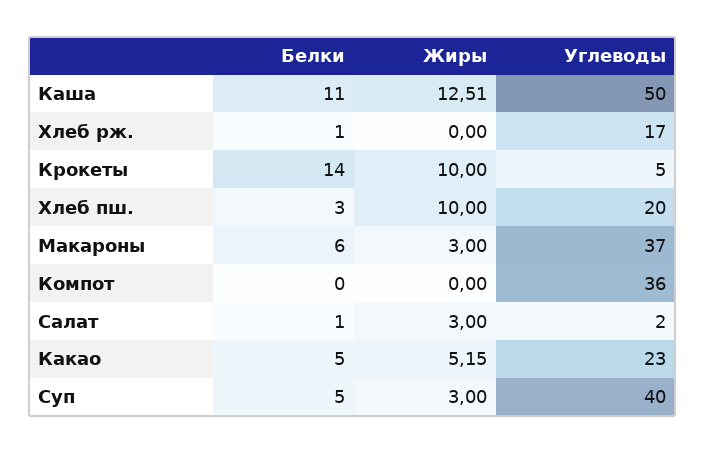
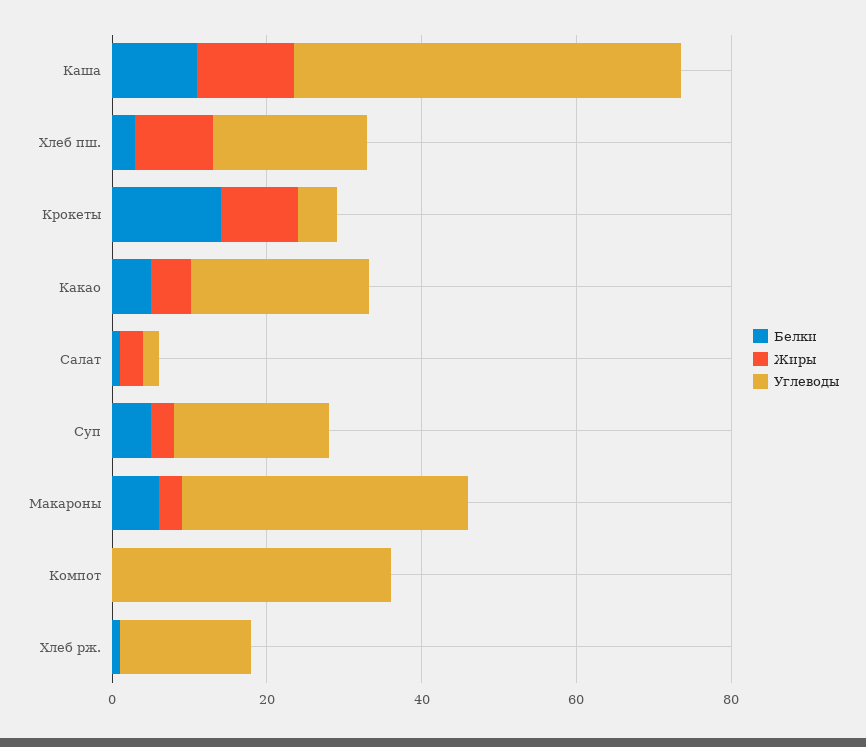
  {
    "Белки": {
      "Каша": 11,
      "Хлеб рж.": 1,
      "Крокеты": 14,
      "Хлеб пш.": 3,
      "Макароны": 6,
      "Компот": 0,
      "Салат": 1,
      "Какао": 5,
      "Суп": 5
    },
    "Жиры": {
      "Каша": 12.51,
      "Хлеб рж.": 0,
      "Крокеты": 10,
      "Хлеб пш.": 10,
      "Макароны": 3,
      "Компот": 0,
      "Салат": 3,
      "Какао": 5.15,
      "Суп": 3
    },
    "Углеводы": {
      "Каша": 50,
      "Хлеб рж.": 17,
      "Крокеты": 5,
      "Хлеб пш.": 20,
      "Макароны": 37,
      "Компот": 36,
      "Салат": 2,
      "Какао": 23,
-     "Суп": 40
+     "Суп": 20
    }
  }

